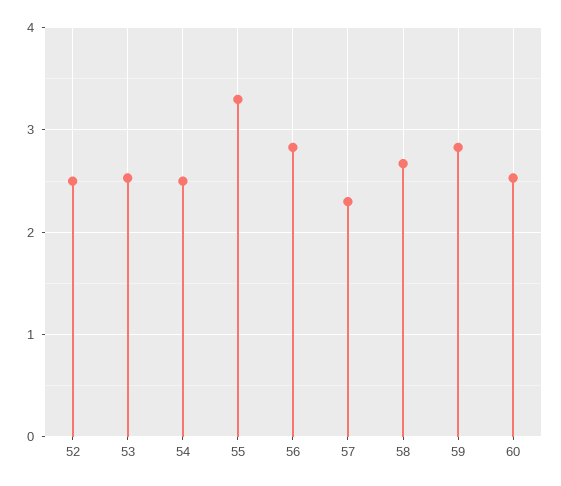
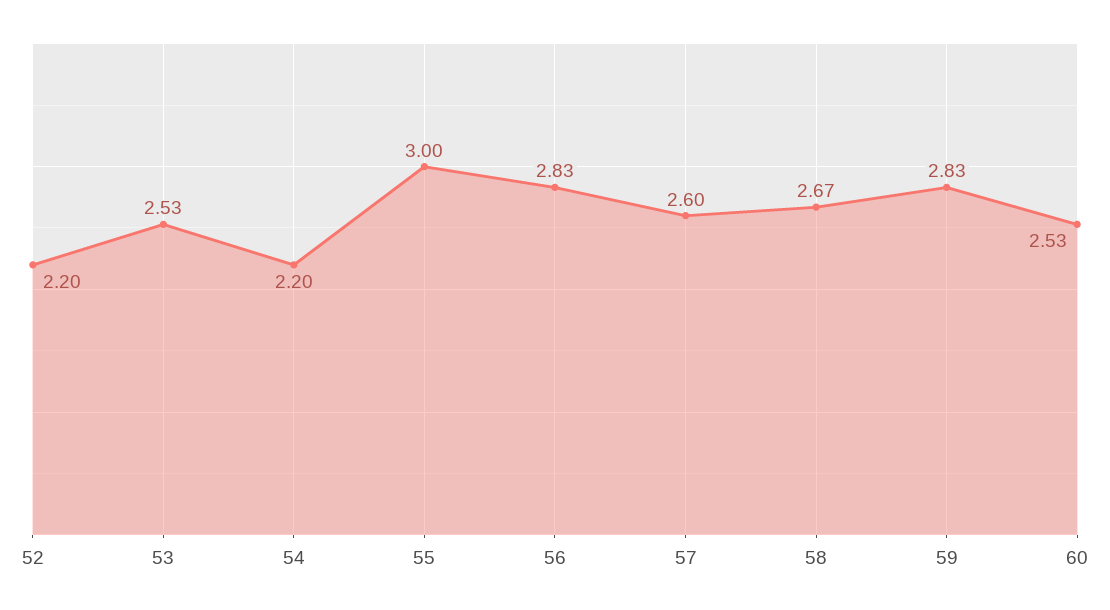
  {
-   "52": 2.5,
+   "52": 2.2,
    "53": 2.53,
-   "54": 2.5,
+   "54": 2.2,
-   "55": 3.3,
+   "55": 3,
    "56": 2.83,
-   "57": 2.3,
+   "57": 2.6,
    "58": 2.67,
    "59": 2.83,
    "60": 2.53
  }

